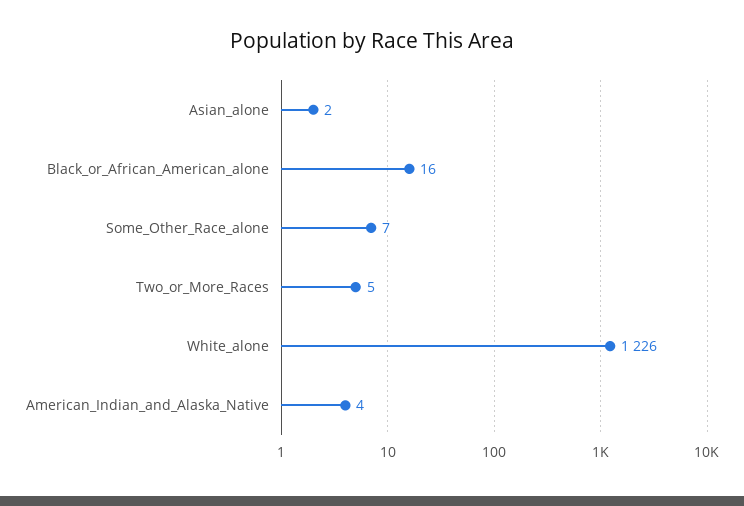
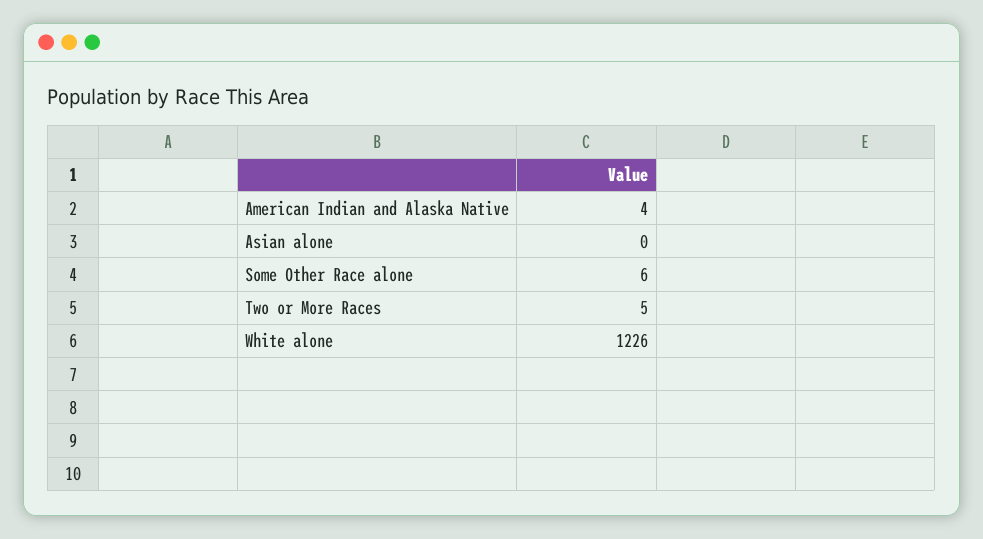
  {
-   "Asian_alone": 2,
+   "Asian_alone": 0,
-   "Black_or_African_American_alone": 16,
-   "Some_Other_Race_alone": 7,
+   "Some_Other_Race_alone": 6,
    "Two_or_More_Races": 5,
    "White_alone": 1226,
    "American_Indian_and_Alaska_Native": 4
  }

